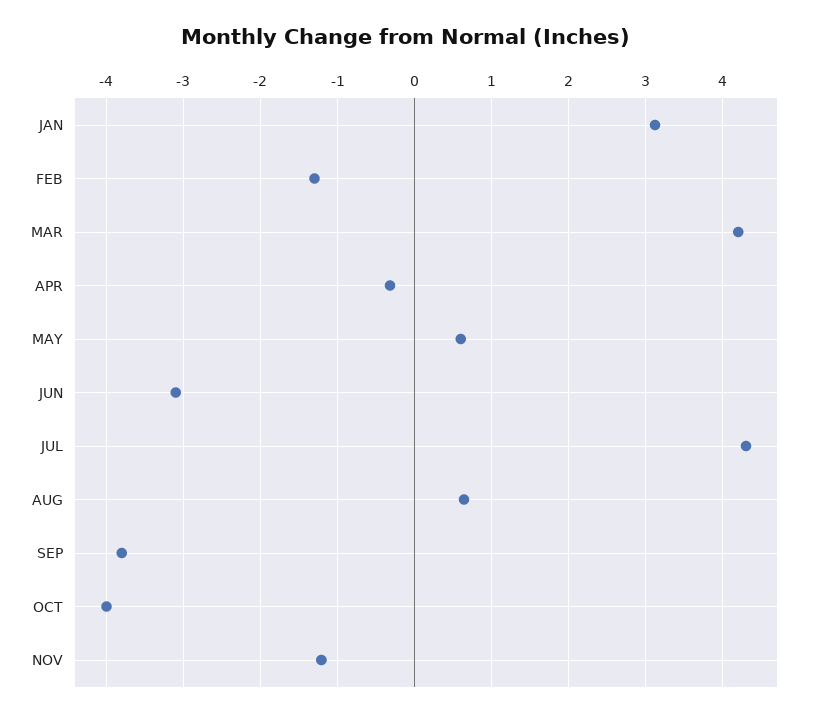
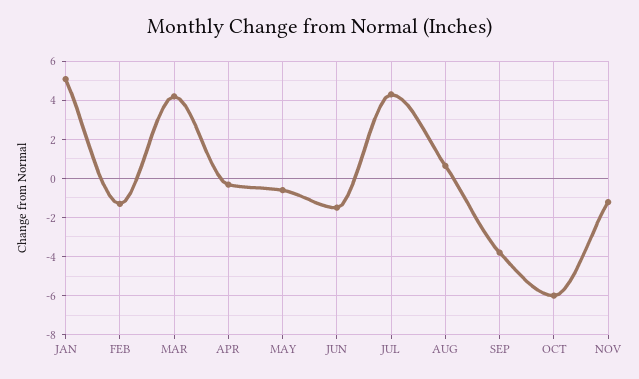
  {
-   "JAN": 3.1,
+   "JAN": 5,
    "FEB": -1.3,
    "MAR": 4.2,
    "APR": -0.3,
-   "MAY": 0.6,
+   "MAY": -0.5,
-   "JUN": -3.1,
+   "JUN": -1.5,
    "JUL": 4.3,
    "AUG": 0.6,
    "SEP": -3.8,
-   "OCT": -4,
+   "OCT": -6,
    "NOV": -1.2
  }

